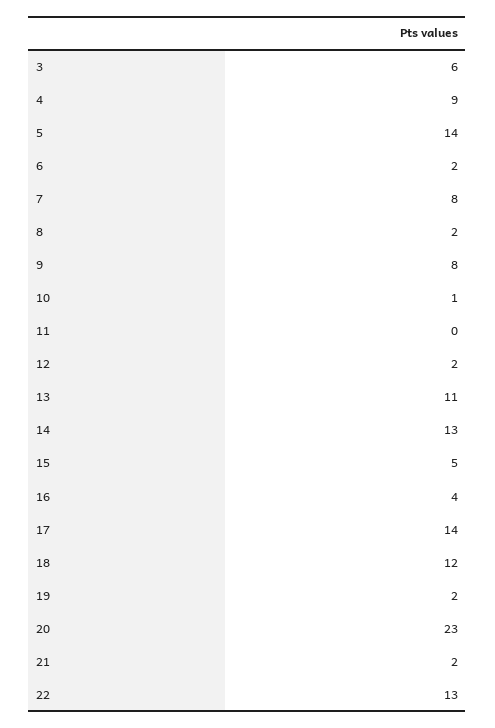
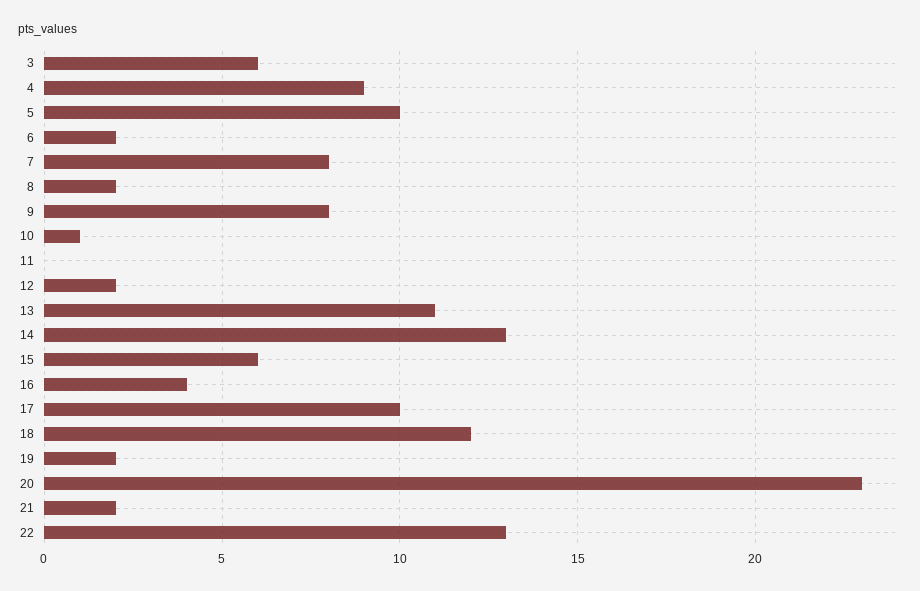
  {
    "3": 6,
    "4": 9,
-   "5": 14,
+   "5": 10,
    "6": 2,
    "7": 8,
    "8": 2,
    "9": 8,
    "10": 1,
    "11": 0,
    "12": 2,
    "13": 11,
    "14": 13,
-   "15": 5,
+   "15": 6,
    "16": 4,
-   "17": 14,
+   "17": 10,
    "18": 12,
    "19": 2,
    "20": 23,
    "21": 2,
    "22": 13
  }

